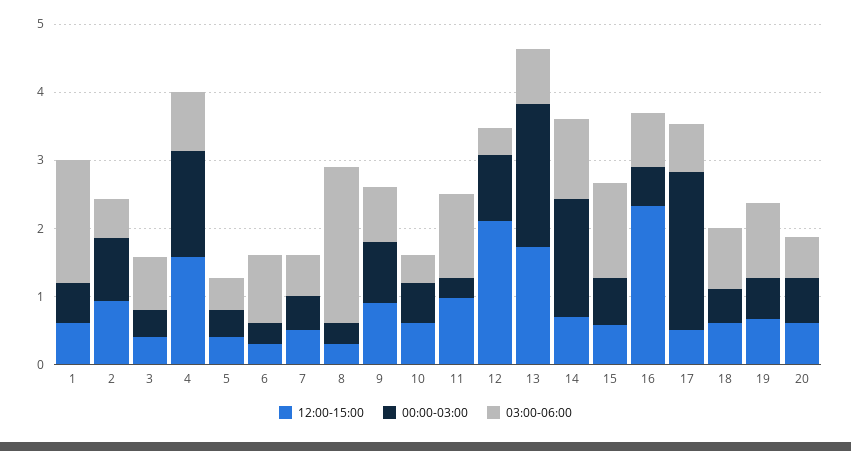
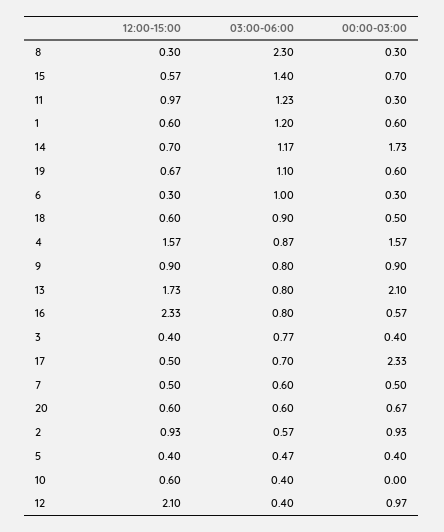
  {
    "12:00-15:00": {
      "1": 0.6,
      "2": 0.93,
      "3": 0.4,
      "4": 1.57,
      "5": 0.4,
      "6": 0.3,
      "7": 0.5,
      "8": 0.3,
      "9": 0.9,
      "10": 0.6,
      "11": 0.97,
      "12": 2.1,
      "13": 1.73,
      "14": 0.7,
      "15": 0.57,
      "16": 2.33,
      "17": 0.5,
      "18": 0.6,
      "19": 0.67,
      "20": 0.6
    },
    "00:00-03:00": {
      "1": 0.6,
      "2": 0.93,
      "3": 0.4,
      "4": 1.57,
      "5": 0.4,
      "6": 0.3,
      "7": 0.5,
      "8": 0.3,
      "9": 0.9,
-     "10": 0.6,
+     "10": 0,
      "11": 0.3,
      "12": 0.97,
      "13": 2.1,
      "14": 1.73,
      "15": 0.7,
      "16": 0.57,
      "17": 2.33,
      "18": 0.5,
      "19": 0.6,
      "20": 0.67
    },
    "03:00-06:00": {
-     "1": 1.8,
+     "1": 1.2,
      "2": 0.57,
      "3": 0.77,
      "4": 0.87,
      "5": 0.47,
      "6": 1,
      "7": 0.6,
      "8": 2.3,
      "9": 0.8,
      "10": 0.4,
      "11": 1.23,
      "12": 0.4,
      "13": 0.8,
      "14": 1.17,
      "15": 1.4,
      "16": 0.8,
      "17": 0.7,
      "18": 0.9,
      "19": 1.1,
      "20": 0.6
    }
  }

